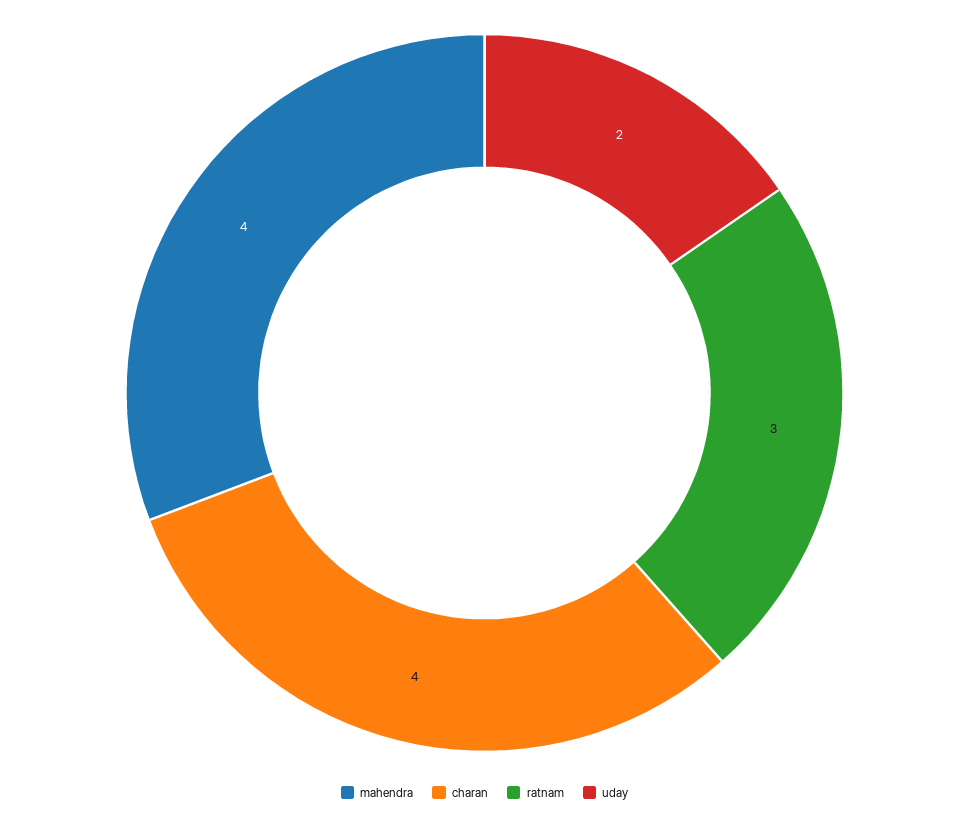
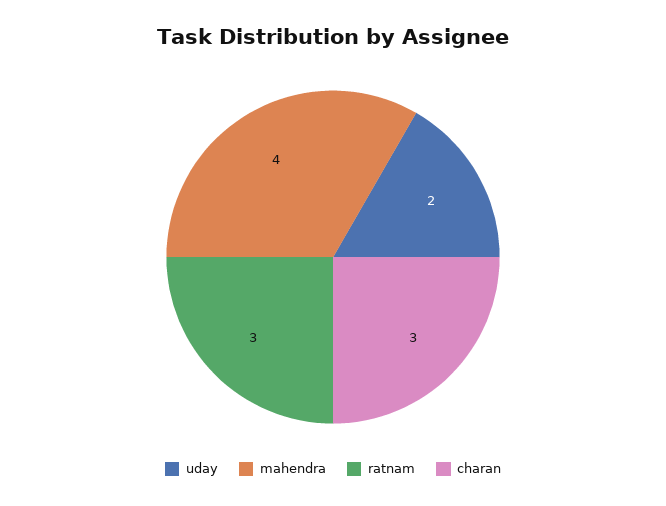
  {
    "mahendra": 4,
-   "charan": 4,
+   "charan": 3,
    "ratnam": 3,
    "uday": 2
  }

